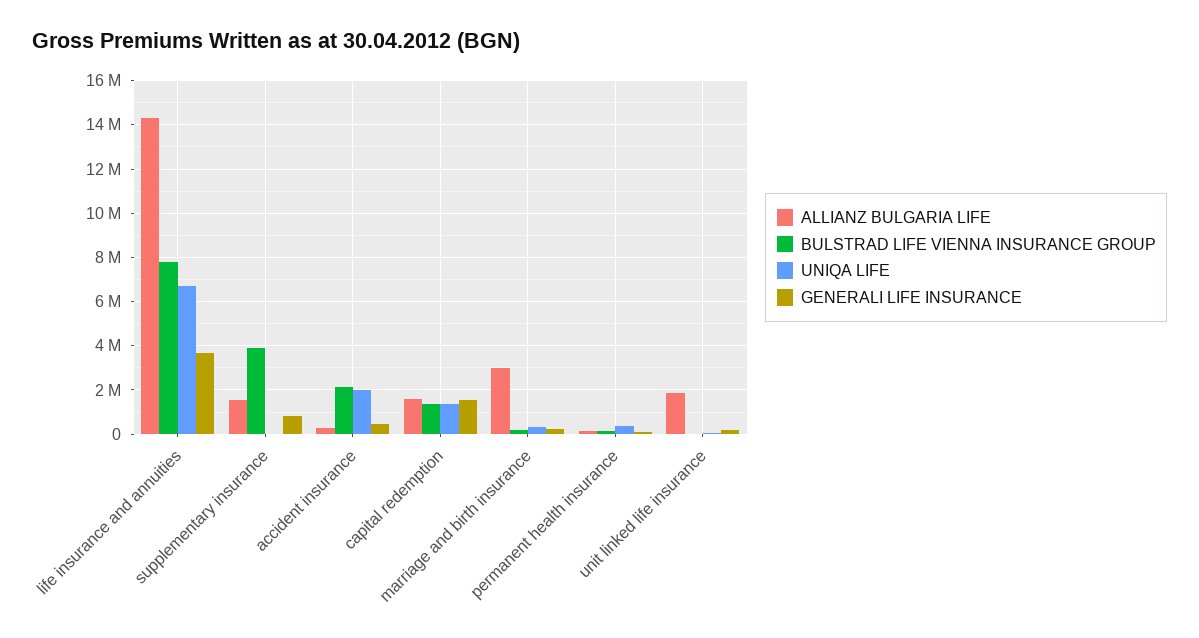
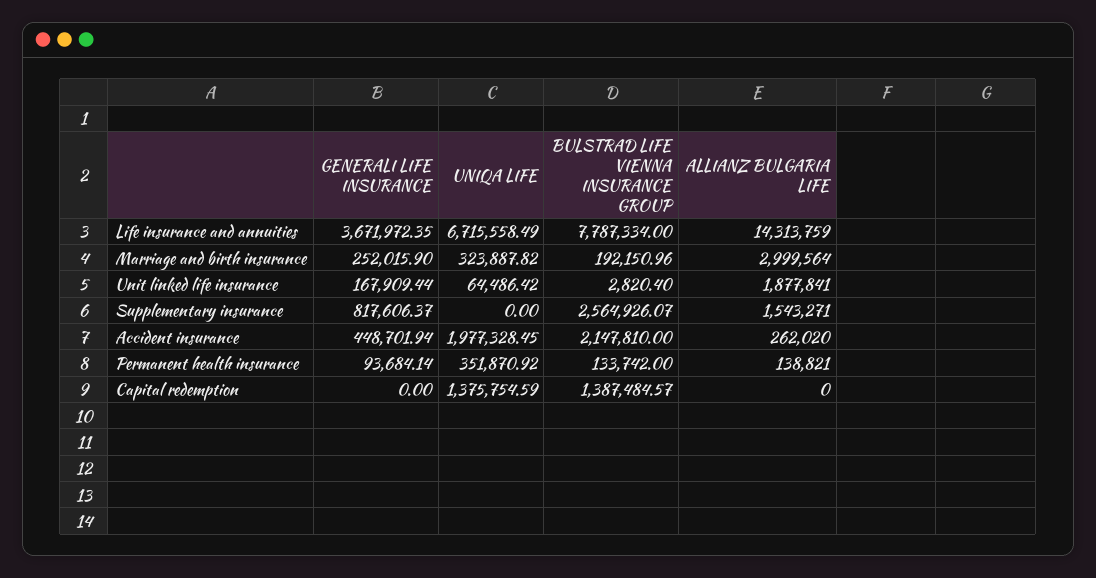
  {
    "ALLIANZ BULGARIA LIFE": {
      "life insurance and annuities": 14313759,
      "supplementary insurance": 1543271,
      "accident insurance": 262020,
-     "capital redemption": 1500000,
+     "capital redemption": 0,
      "marriage and birth insurance": 2999564,
      "permanent health insurance": 138821,
      "unit linked life insurance": 1877841
    },
    "BULSTRAD LIFE VIENNA INSURANCE GROUP": {
      "life insurance and annuities": 7787334,
-     "supplementary insurance": 4000000,
+     "supplementary insurance": 2564926.07,
      "accident insurance": 2147810,
      "capital redemption": 1387484.57,
      "marriage and birth insurance": 192150.96,
      "permanent health insurance": 133742,
      "unit linked life insurance": 2820.4
    },
    "UNIQA LIFE": {
      "life insurance and annuities": 6715558.49,
      "supplementary insurance": 0,
      "accident insurance": 1977328.45,
      "capital redemption": 1375754.59,
      "marriage and birth insurance": 323887.82,
      "permanent health insurance": 351870.92,
      "unit linked life insurance": 64486.42
    },
    "GENERALI LIFE INSURANCE": {
      "life insurance and annuities": 3671972.35,
      "supplementary insurance": 817606.37,
      "accident insurance": 448701.94,
-     "capital redemption": 1500000,
+     "capital redemption": 0,
      "marriage and birth insurance": 252015.9,
      "permanent health insurance": 93684.14,
      "unit linked life insurance": 167909.44
    }
  }

